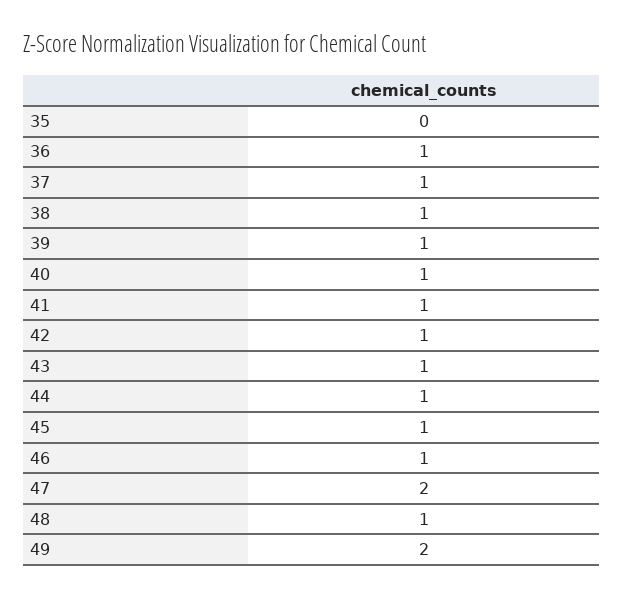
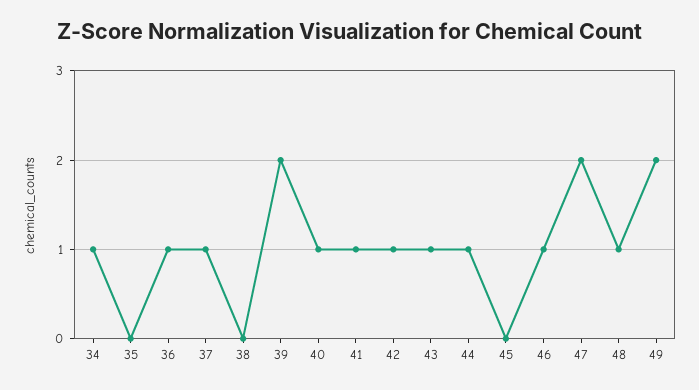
  {
    "35": 0,
    "36": 1,
    "37": 1,
-   "38": 1,
+   "38": 0,
-   "39": 1,
+   "39": 2,
    "40": 1,
    "41": 1,
    "42": 1,
    "43": 1,
    "44": 1,
-   "45": 1,
+   "45": 0,
    "46": 1,
    "47": 2,
    "48": 1,
-   "49": 2
+   "49": 2,
+   "34": 1
  }

